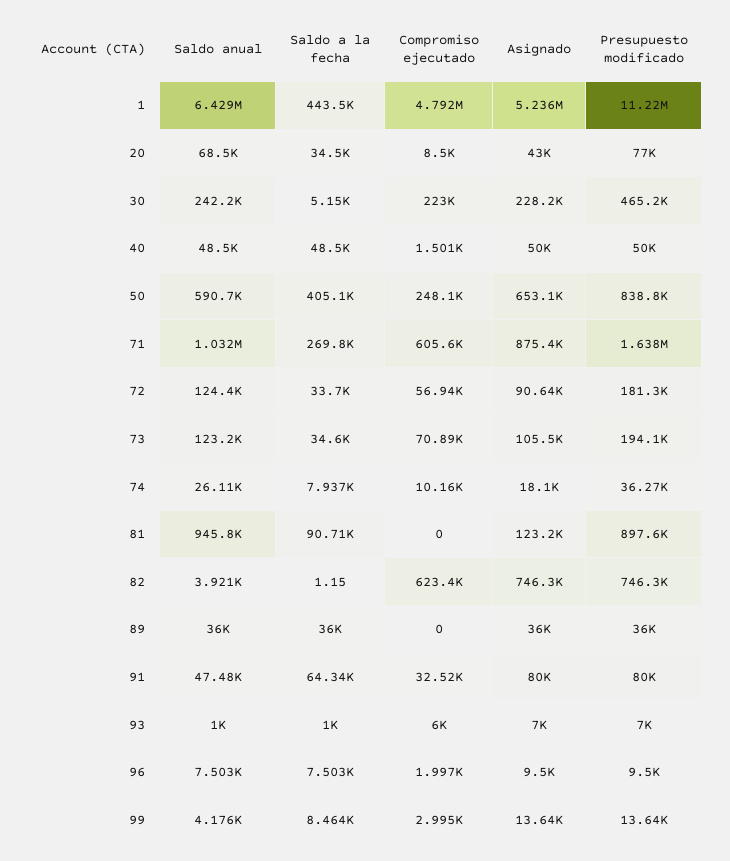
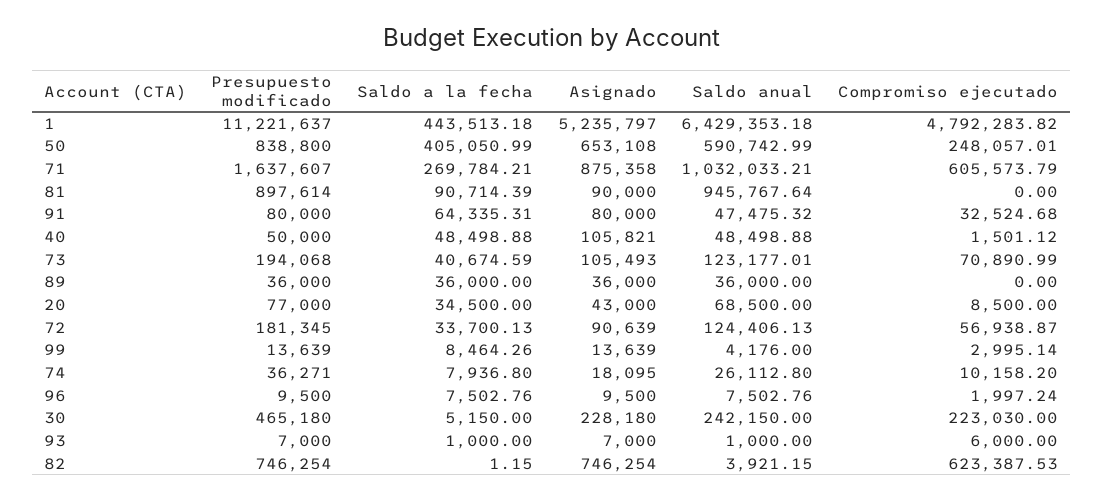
  {
    "Saldo anual": {
      "1": 6429353.18,
      "20": 68500,
      "30": 242150,
      "40": 48498.88,
      "50": 590742.99,
      "71": 1032033.21,
      "72": 124406.13,
      "73": 123177.01,
      "74": 26112.8,
      "81": 945767.64,
      "82": 3921.15,
      "89": 36000,
      "91": 47475.32,
      "93": 1000,
      "96": 7502.76,
      "99": 4176
    },
    "Saldo a la fecha": {
      "1": 443513.18,
      "20": 34500,
      "30": 5150,
      "40": 48498.88,
      "50": 405050.99,
      "71": 269784.21,
      "72": 33700.13,
-     "73": 34600,
+     "73": 40674.59,
      "74": 7936.8,
      "81": 90714.39,
      "82": 1.15,
      "89": 36000,
      "91": 64335.31,
      "93": 1000,
      "96": 7502.76,
      "99": 8464.26
    },
    "Compromiso ejecutado": {
      "1": 4792283.82,
      "20": 8500,
      "30": 223030,
      "40": 1501.12,
      "50": 248057.01,
      "71": 605573.79,
      "72": 56938.87,
      "73": 70890.99,
      "74": 10158.2,
      "81": 0,
      "82": 623387.53,
      "89": 0,
      "91": 32524.68,
      "93": 6000,
      "96": 1997.24,
      "99": 2995.14
    },
    "Asignado": {
      "1": 5235797,
      "20": 43000,
      "30": 228180,
-     "40": 50000,
+     "40": 105821,
      "50": 653108,
      "71": 875358,
      "72": 90639,
      "73": 105493,
      "74": 18095,
-     "81": 123200,
+     "81": 90000,
      "82": 746254,
      "89": 36000,
      "91": 80000,
      "93": 7000,
      "96": 9500,
      "99": 13639
    },
    "Presupuesto modificado": {
      "1": 11221637,
      "20": 77000,
      "30": 465180,
      "40": 50000,
      "50": 838800,
      "71": 1637607,
      "72": 181345,
      "73": 194068,
      "74": 36271,
      "81": 897614,
      "82": 746254,
      "89": 36000,
      "91": 80000,
      "93": 7000,
      "96": 9500,
      "99": 13639
    }
  }

